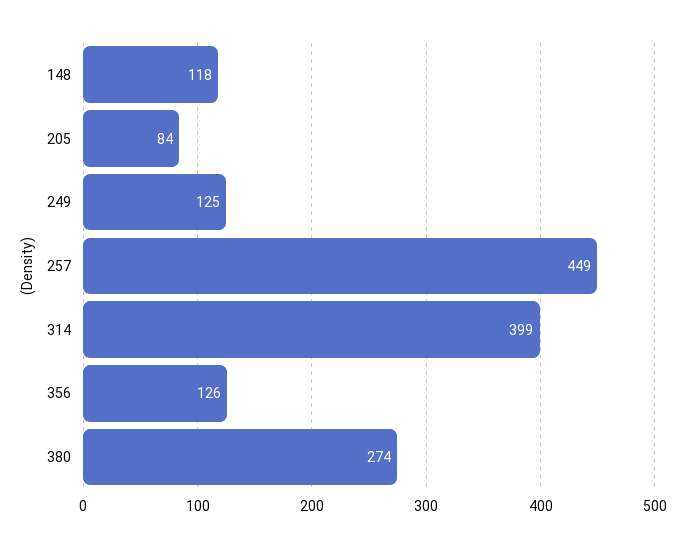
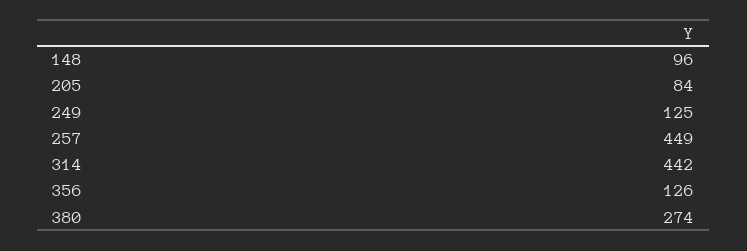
  {
-   "148": 118,
+   "148": 96,
    "205": 84,
    "249": 125,
    "257": 449,
-   "314": 399,
+   "314": 442,
    "356": 126,
    "380": 274
  }

